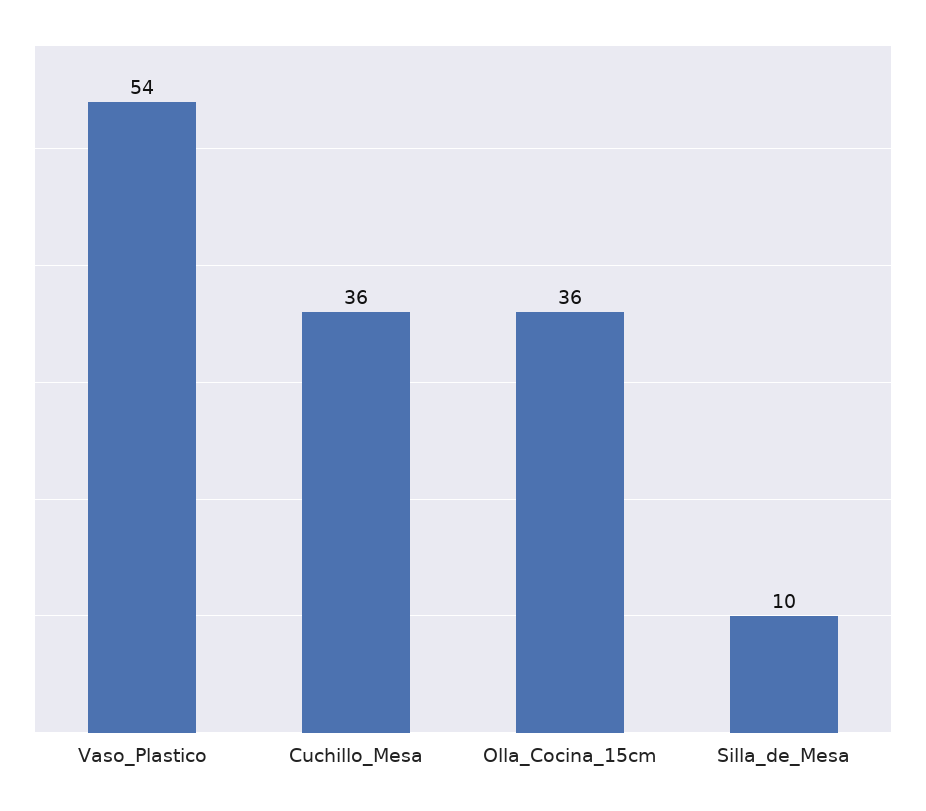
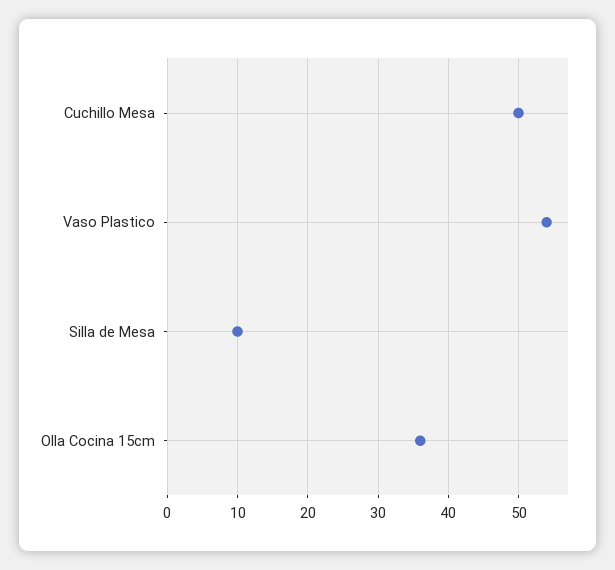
  {
    "Vaso_Plastico": 54,
-   "Cuchillo_Mesa": 36,
+   "Cuchillo_Mesa": 50,
    "Olla_Cocina_15cm": 36,
    "Silla_de_Mesa": 10
  }

